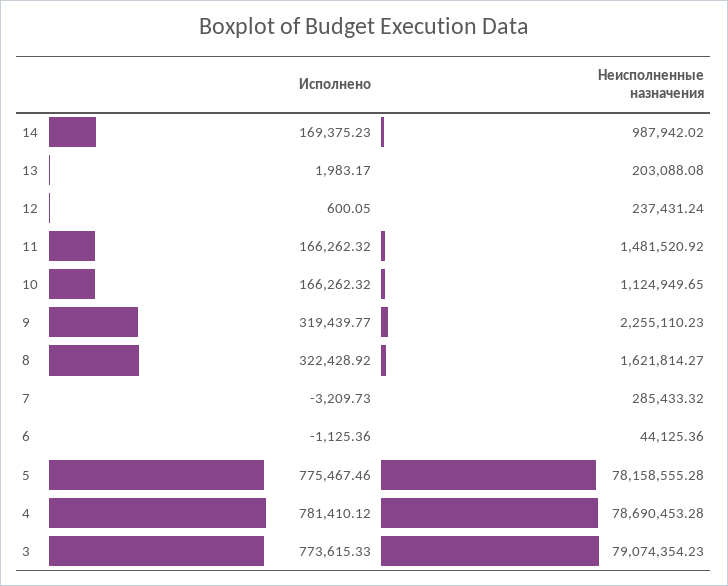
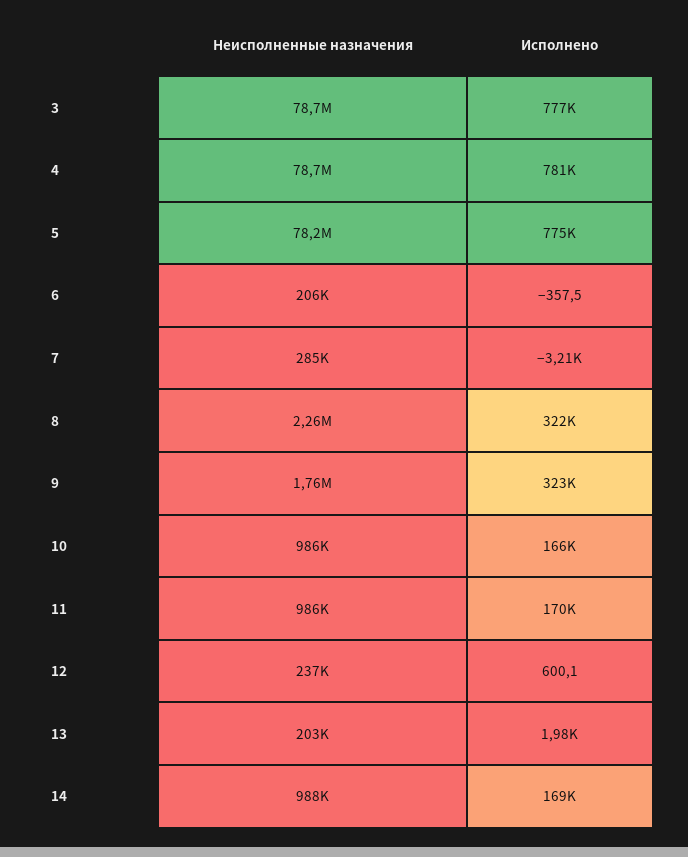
  {
    "Исполнено": {
      "14": 169375.23,
      "13": 1983.17,
      "12": 600.05,
-     "11": 166262.32,
+     "11": 170000,
      "10": 166262.32,
-     "9": 319439.77,
+     "9": 323000,
      "8": 322428.92,
      "7": -3209.73,
-     "6": -1125.36,
+     "6": -357.5,
      "5": 775467.46,
      "4": 781410.12,
-     "3": 773615.33
+     "3": 777000
    },
    "Неисполненные назначения": {
      "14": 987942.02,
      "13": 203088.08,
      "12": 237431.24,
-     "11": 1481520.92,
+     "11": 986000,
-     "10": 1124949.65,
+     "10": 986000,
-     "9": 2255110.23,
+     "9": 1760000,
-     "8": 1621814.27,
+     "8": 2260000,
      "7": 285433.32,
-     "6": 44125.36,
+     "6": 206000,
      "5": 78158555.28,
      "4": 78690453.28,
-     "3": 79074354.23
+     "3": 78700000
    }
  }

